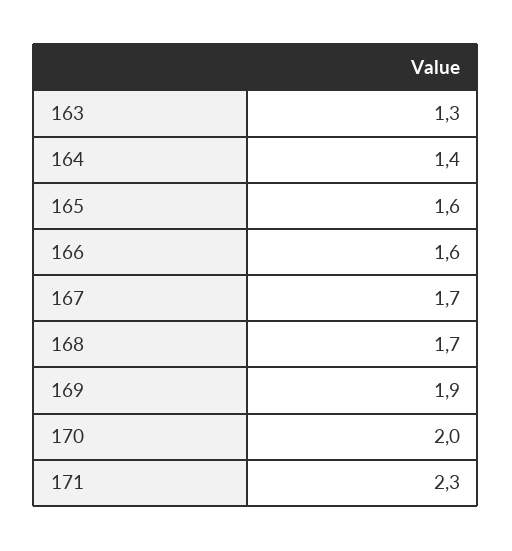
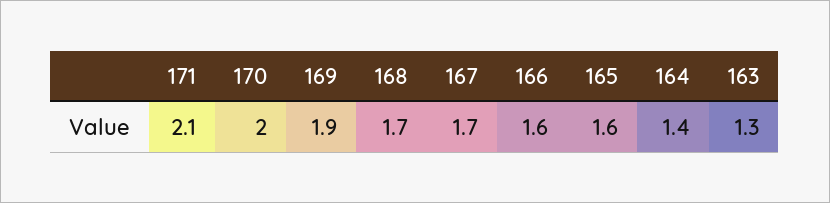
  {
    "163": 1.3,
    "164": 1.4,
    "165": 1.6,
    "166": 1.6,
    "167": 1.7,
    "168": 1.7,
    "169": 1.9,
    "170": 2,
-   "171": 2.3
+   "171": 2.1
  }

